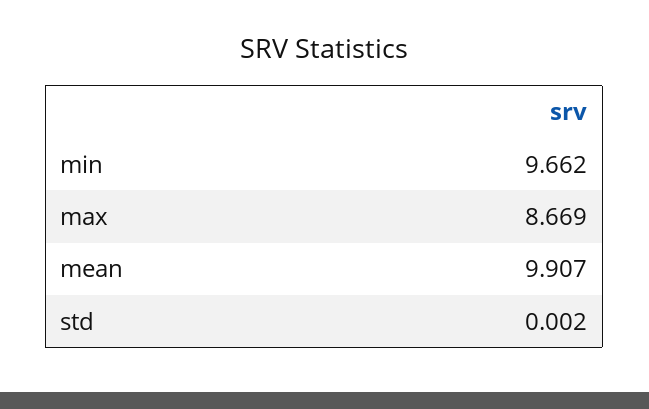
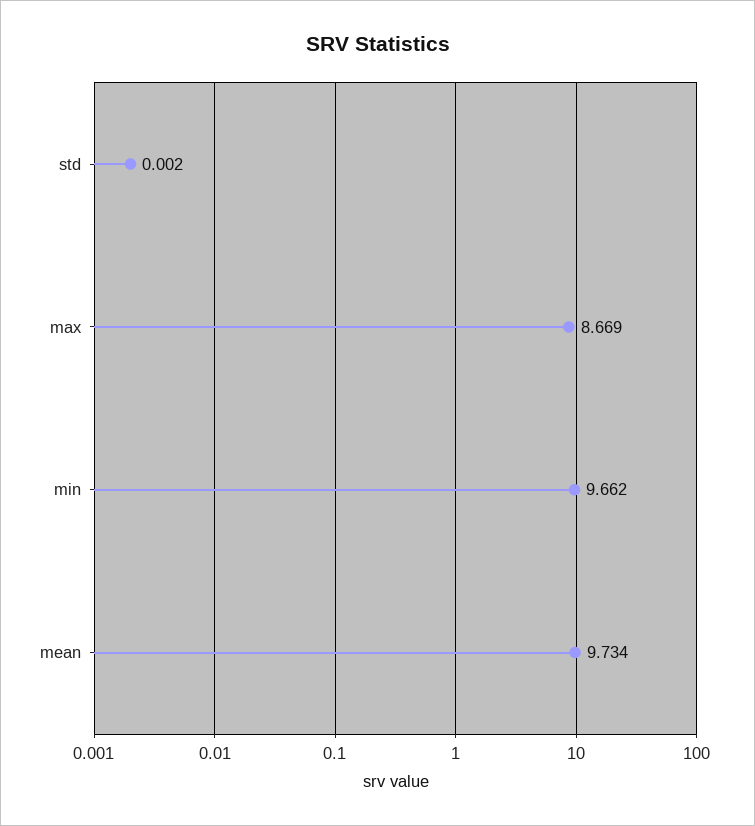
  {
    "min": 9.662,
    "max": 8.669,
-   "mean": 9.907,
+   "mean": 9.734,
    "std": 0.002
  }

